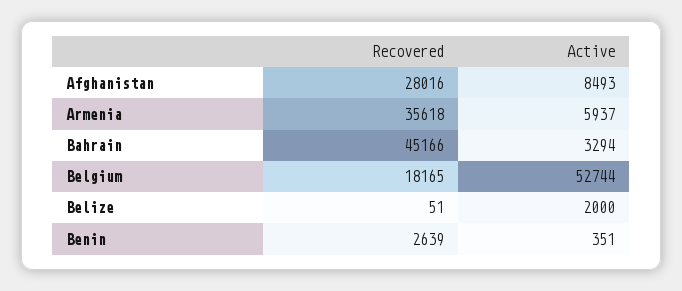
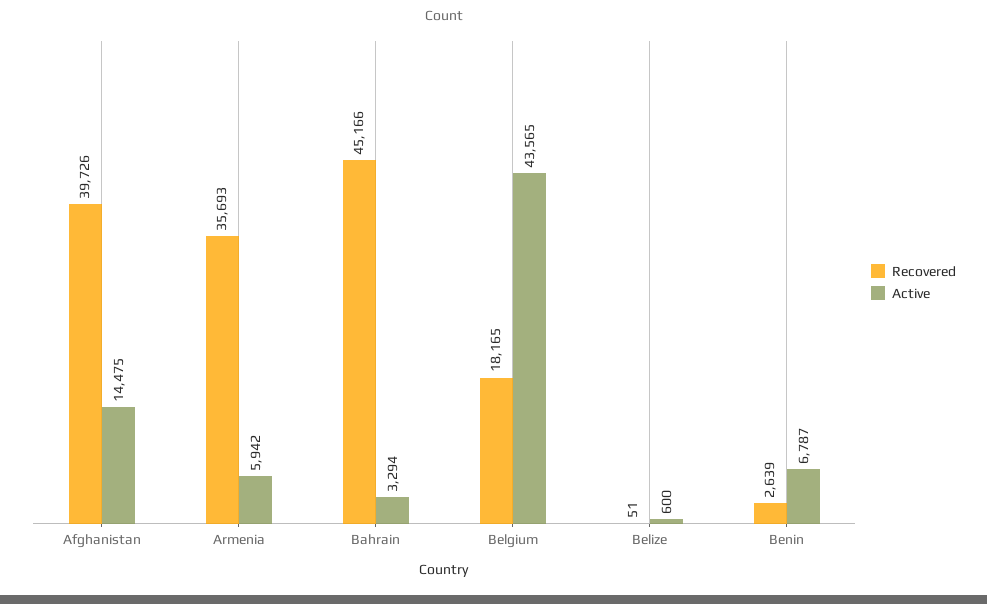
  {
    "Recovered": {
-     "Afghanistan": 28016,
+     "Afghanistan": 39726,
-     "Armenia": 35618,
+     "Armenia": 35693,
      "Bahrain": 45166,
      "Belgium": 18165,
      "Belize": 51,
      "Benin": 2639
    },
    "Active": {
-     "Afghanistan": 8493,
+     "Afghanistan": 14475,
-     "Armenia": 5937,
+     "Armenia": 5942,
      "Bahrain": 3294,
-     "Belgium": 52744,
+     "Belgium": 43565,
-     "Belize": 2000,
+     "Belize": 600,
-     "Benin": 351
+     "Benin": 6787
    }
  }

